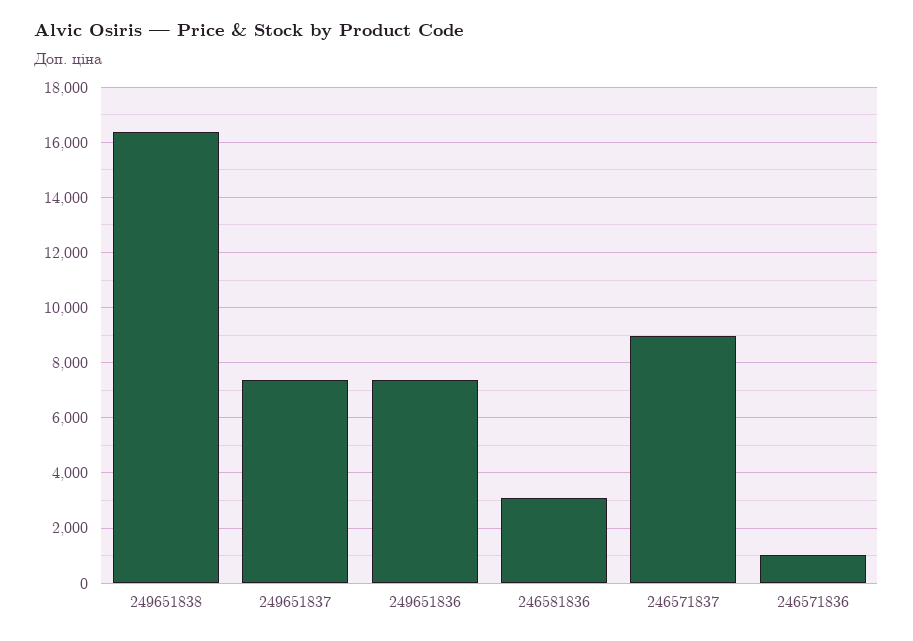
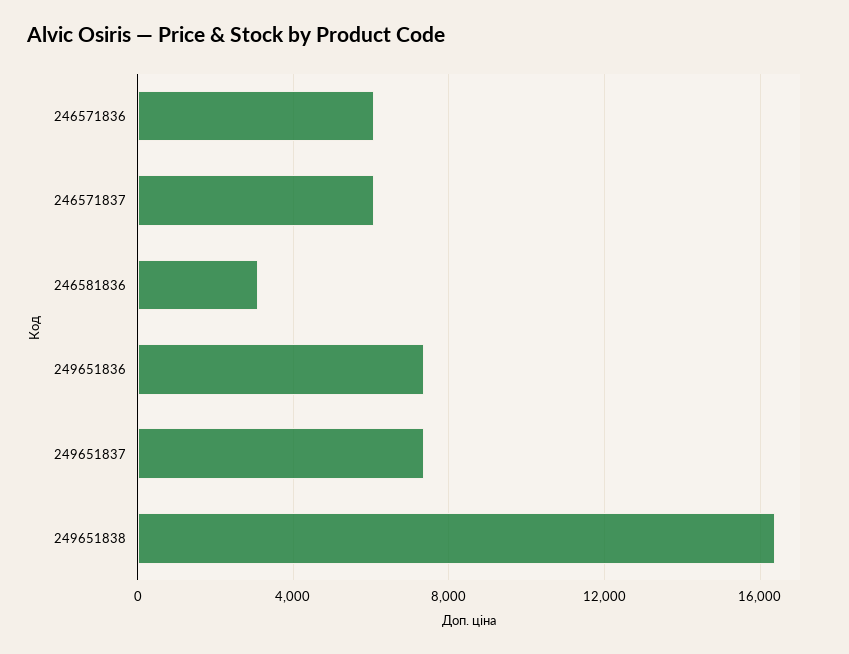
  {
    "249651838": 16250,
    "249651837": 7250,
    "249651836": 7250,
    "246581836": 3000,
-   "246571837": 9000,
+   "246571837": 6000,
-   "246571836": 1000
+   "246571836": 6000
  }

